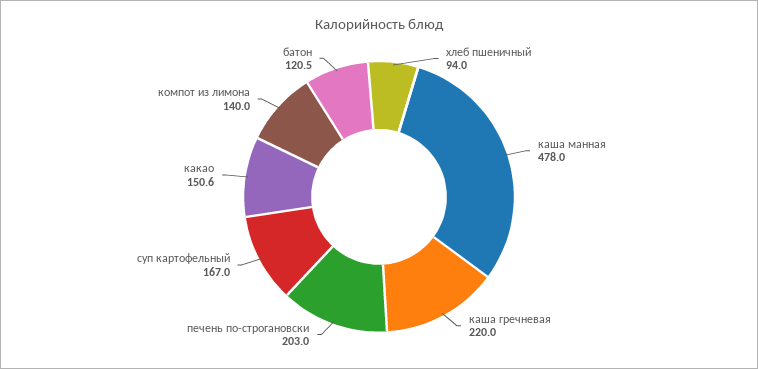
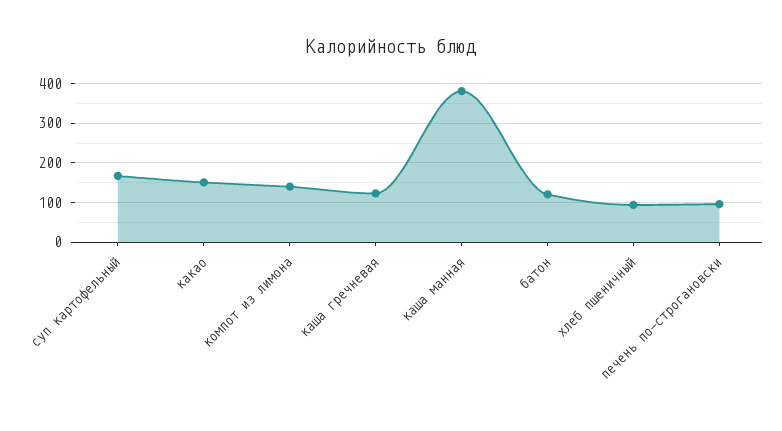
  {
    "хлеб пшеничный": 94,
-   "каша манная": 478,
+   "каша манная": 380,
-   "каша гречневая": 220,
+   "каша гречневая": 120,
-   "печень по-строгановски": 203,
+   "печень по-строгановски": 100,
    "суп картофельный": 167,
    "какао": 150.6,
    "компот из лимона": 140,
    "батон": 120.5
  }

